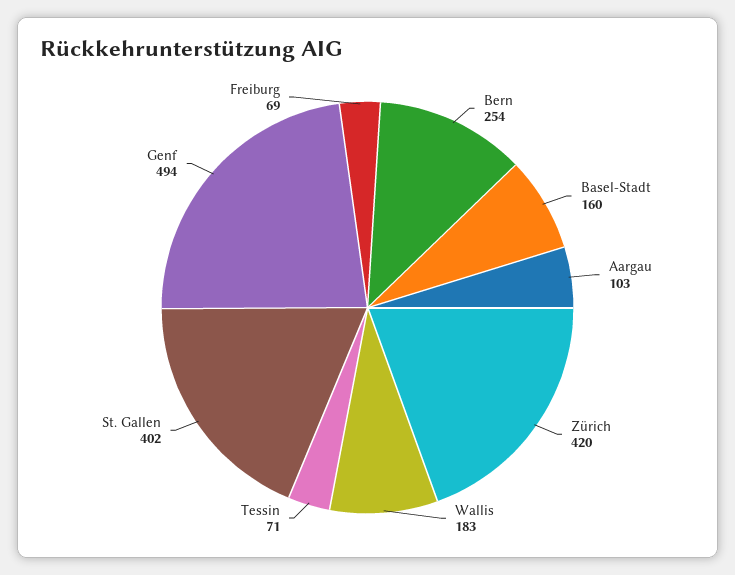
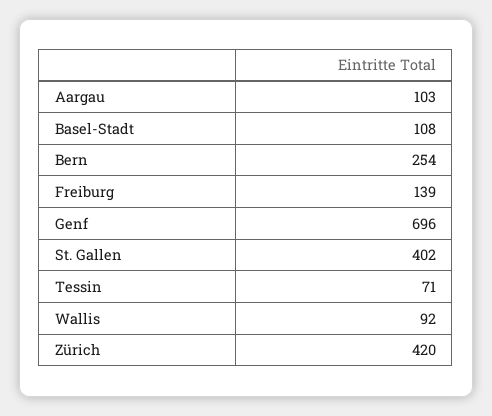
  {
    "Bern": 254,
-   "Basel-Stadt": 160,
+   "Basel-Stadt": 108,
    "Aargau": 103,
    "Zürich": 420,
-   "Wallis": 183,
+   "Wallis": 92,
    "Tessin": 71,
    "St. Gallen": 402,
-   "Genf": 494,
+   "Genf": 696,
-   "Freiburg": 69
+   "Freiburg": 139
  }

